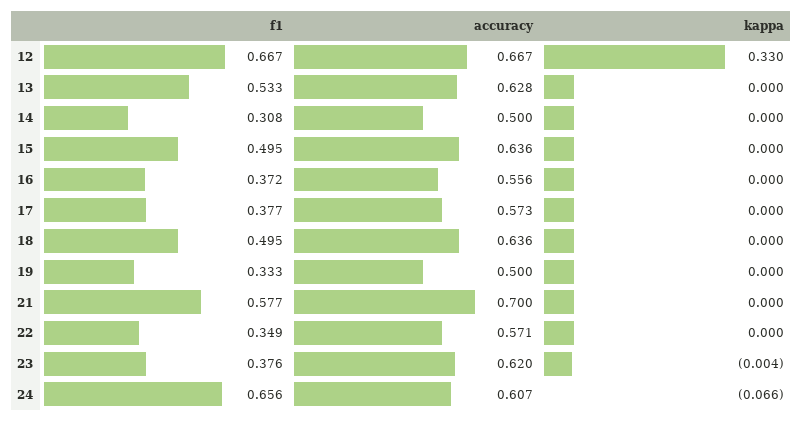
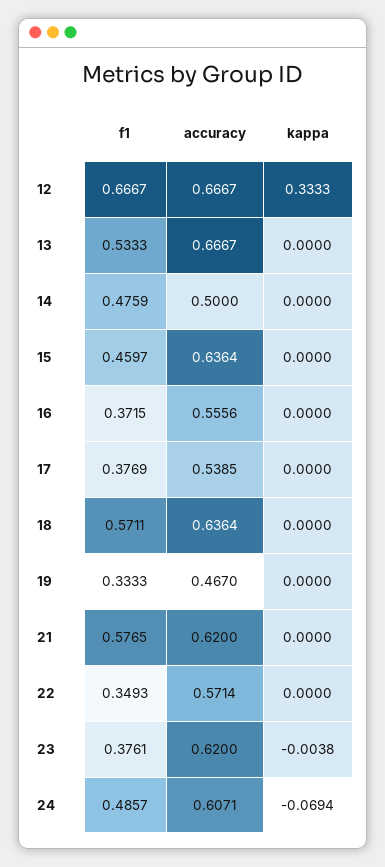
  {
    "f1": {
      "12": 0.6667,
      "13": 0.5333,
-     "14": 0.308,
+     "14": 0.4759,
-     "15": 0.495,
+     "15": 0.4597,
      "16": 0.3715,
      "17": 0.3769,
-     "18": 0.495,
+     "18": 0.5711,
      "19": 0.3333,
      "21": 0.5765,
      "22": 0.3493,
      "23": 0.3761,
-     "24": 0.656
+     "24": 0.4857
    },
    "accuracy": {
      "12": 0.6667,
-     "13": 0.628,
+     "13": 0.6667,
      "14": 0.5,
      "15": 0.6364,
      "16": 0.5556,
-     "17": 0.573,
+     "17": 0.5385,
      "18": 0.6364,
-     "19": 0.5,
+     "19": 0.467,
-     "21": 0.7,
+     "21": 0.62,
      "22": 0.5714,
      "23": 0.62,
      "24": 0.6071
    },
    "kappa": {
-     "12": 0.33,
+     "12": 0.3333,
      "13": 0,
      "14": 0,
      "15": 0,
      "16": 0,
      "17": 0,
      "18": 0,
      "19": 0,
      "21": 0,
      "22": 0,
      "23": -0.0038,
-     "24": -0.066
+     "24": -0.0694
    }
  }

